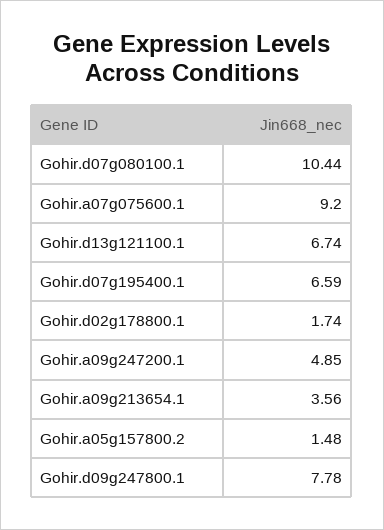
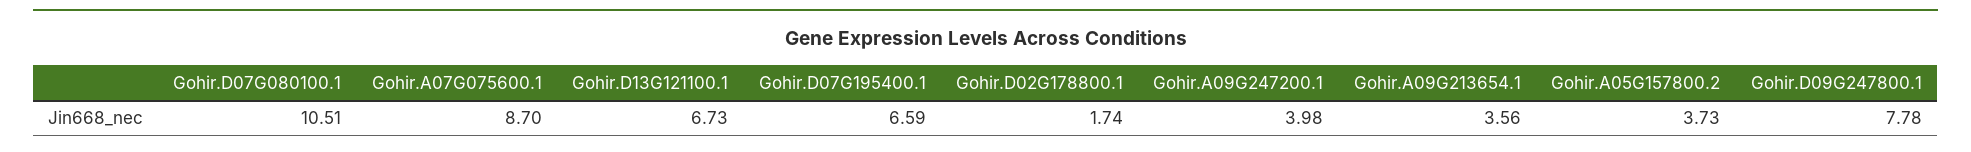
  {
-   "Gohir.d07g080100.1": 10.44,
+   "Gohir.d07g080100.1": 10.51,
-   "Gohir.a07g075600.1": 9.2,
+   "Gohir.a07g075600.1": 8.7,
-   "Gohir.d13g121100.1": 6.74,
+   "Gohir.d13g121100.1": 6.73,
    "Gohir.d07g195400.1": 6.59,
    "Gohir.d02g178800.1": 1.74,
-   "Gohir.a09g247200.1": 4.85,
+   "Gohir.a09g247200.1": 3.98,
    "Gohir.a09g213654.1": 3.56,
-   "Gohir.a05g157800.2": 1.48,
+   "Gohir.a05g157800.2": 3.73,
    "Gohir.d09g247800.1": 7.78
  }

